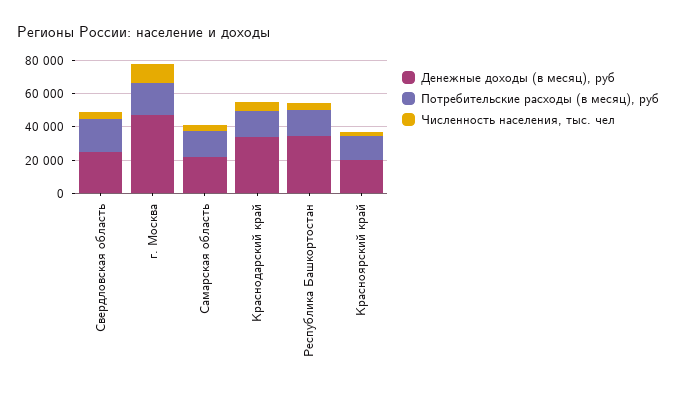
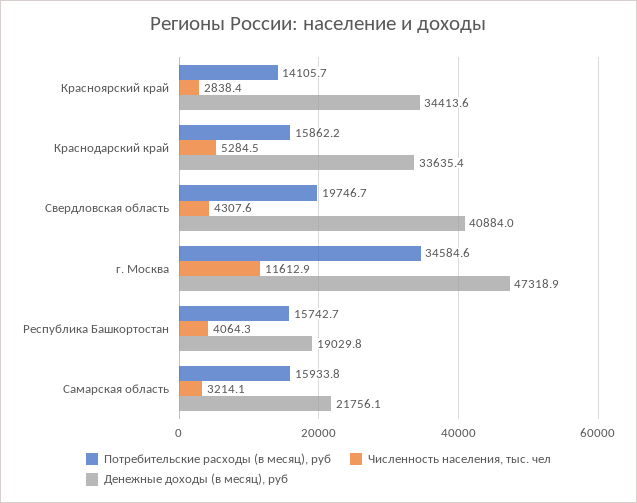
  {
    "Денежные доходы (в месяц), руб": {
-     "Свердловская область": 25000,
+     "Свердловская область": 40884,
      "г. Москва": 47318.9,
      "Самарская область": 21756.1,
      "Краснодарский край": 33635.4,
-     "Республика Башкортостан": 35000,
+     "Республика Башкортостан": 19029.8,
-     "Красноярский край": 20000
+     "Красноярский край": 34413.6
    },
    "Потребительские расходы (в месяц), руб": {
      "Свердловская область": 19746.7,
-     "г. Москва": 20000,
+     "г. Москва": 34584.6,
      "Самарская область": 15933.8,
      "Краснодарский край": 15862.2,
      "Республика Башкортостан": 15742.7,
      "Красноярский край": 14105.7
    },
    "Численность населения, тыс. чел": {
      "Свердловская область": 4307.6,
      "г. Москва": 11612.9,
      "Самарская область": 3214.1,
      "Краснодарский край": 5284.5,
      "Республика Башкортостан": 4064.3,
      "Красноярский край": 2838.4
    }
  }

